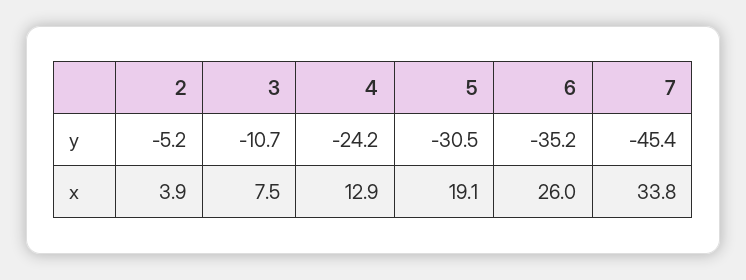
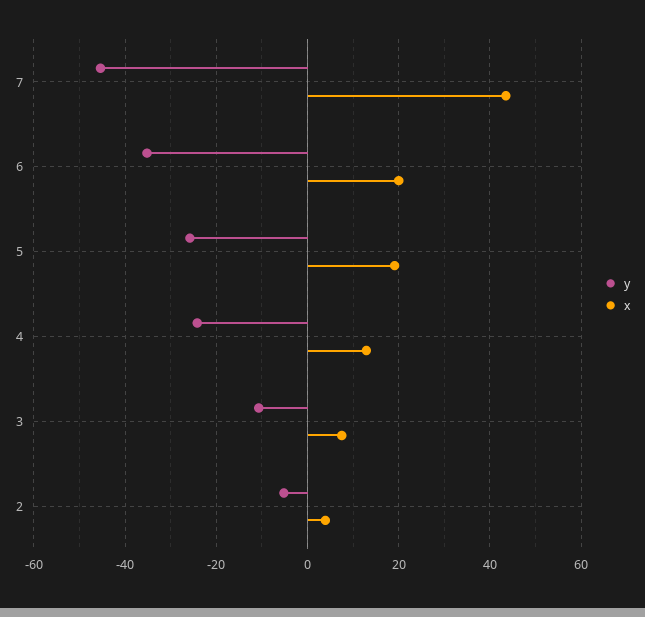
  {
    "y": {
      "2": -5.2,
      "3": -10.7,
      "4": -24.2,
-     "5": -30.5,
+     "5": -26,
      "6": -35.2,
      "7": -45.4
    },
    "x": {
      "2": 3.9,
      "3": 7.5,
      "4": 12.9,
      "5": 19.1,
-     "6": 26,
+     "6": 20,
-     "7": 33.8
+     "7": 44
    }
  }

